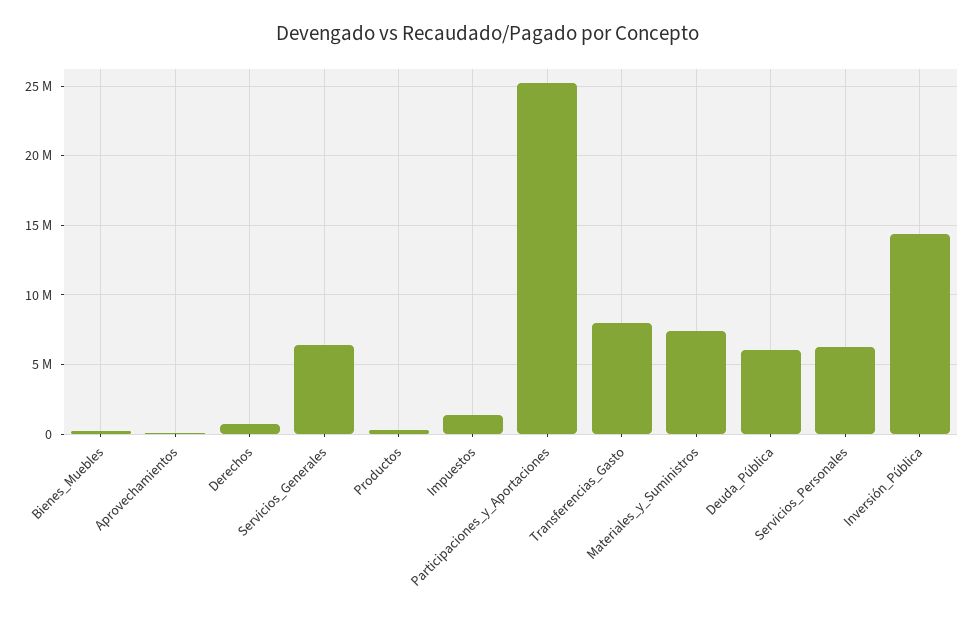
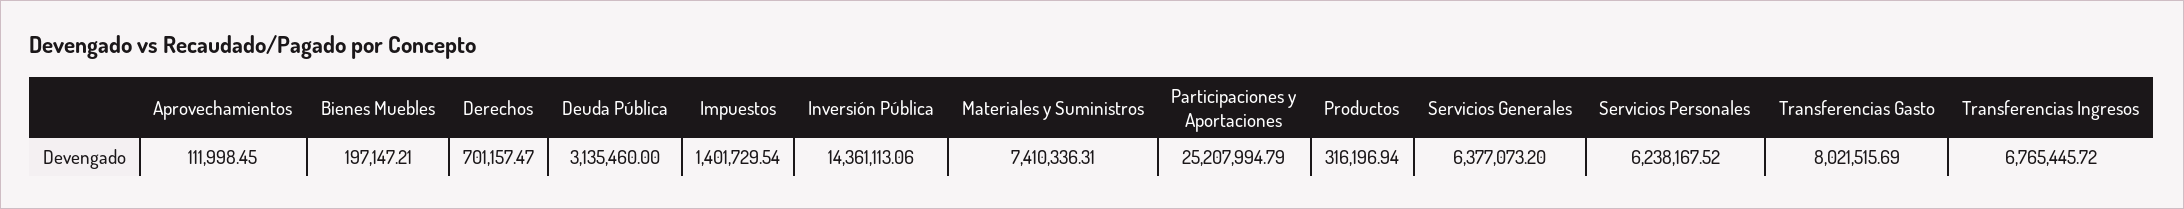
  {
    "Bienes_Muebles": 197147.21,
    "Aprovechamientos": 111998.45,
    "Derechos": 701157.47,
    "Servicios_Generales": 6377073.2,
    "Productos": 316196.94,
    "Impuestos": 1401729.54,
    "Participaciones_y_Aportaciones": 25207994.79,
    "Transferencias_Gasto": 8021515.69,
    "Materiales_y_Suministros": 7410336.31,
-   "Deuda_Pública": 6000000,
+   "Deuda_Pública": 3135460,
    "Servicios_Personales": 6238167.52,
-   "Inversión_Pública": 14361113.06
+   "Inversión_Pública": 14361113.06,
+   "Transferencias Ingresos": 6765445.72
  }

